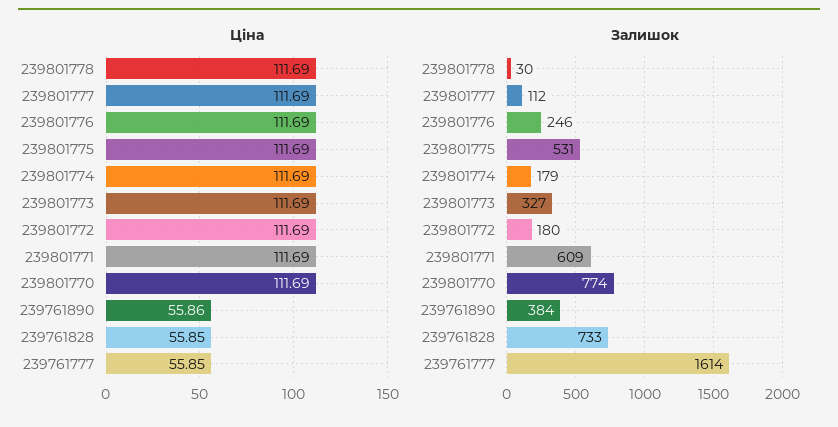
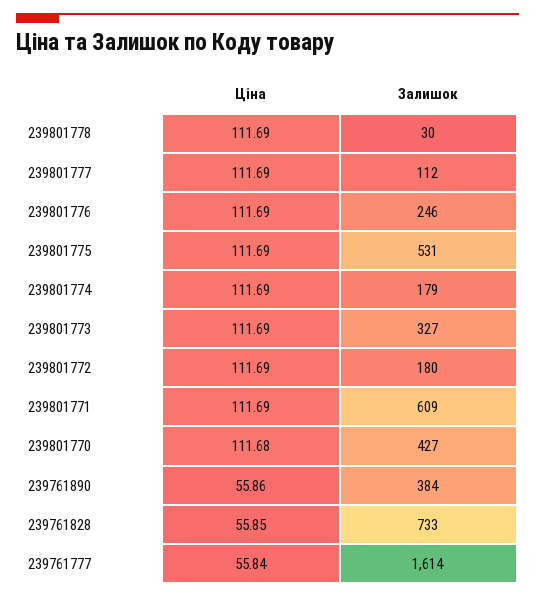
  {
    "Ціна": {
      "239801778": 111.69,
      "239801777": 111.69,
      "239801776": 111.69,
      "239801775": 111.69,
      "239801774": 111.69,
      "239801773": 111.69,
      "239801772": 111.69,
      "239801771": 111.69,
-     "239801770": 111.69,
+     "239801770": 111.68,
      "239761890": 55.86,
      "239761828": 55.85,
-     "239761777": 55.85
+     "239761777": 55.84
    },
    "Залишок": {
      "239801778": 30,
      "239801777": 112,
      "239801776": 246,
      "239801775": 531,
      "239801774": 179,
      "239801773": 327,
      "239801772": 180,
      "239801771": 609,
-     "239801770": 774,
+     "239801770": 427,
      "239761890": 384,
      "239761828": 733,
      "239761777": 1614
    }
  }

